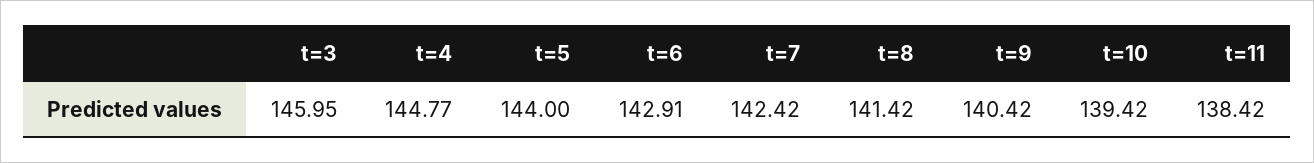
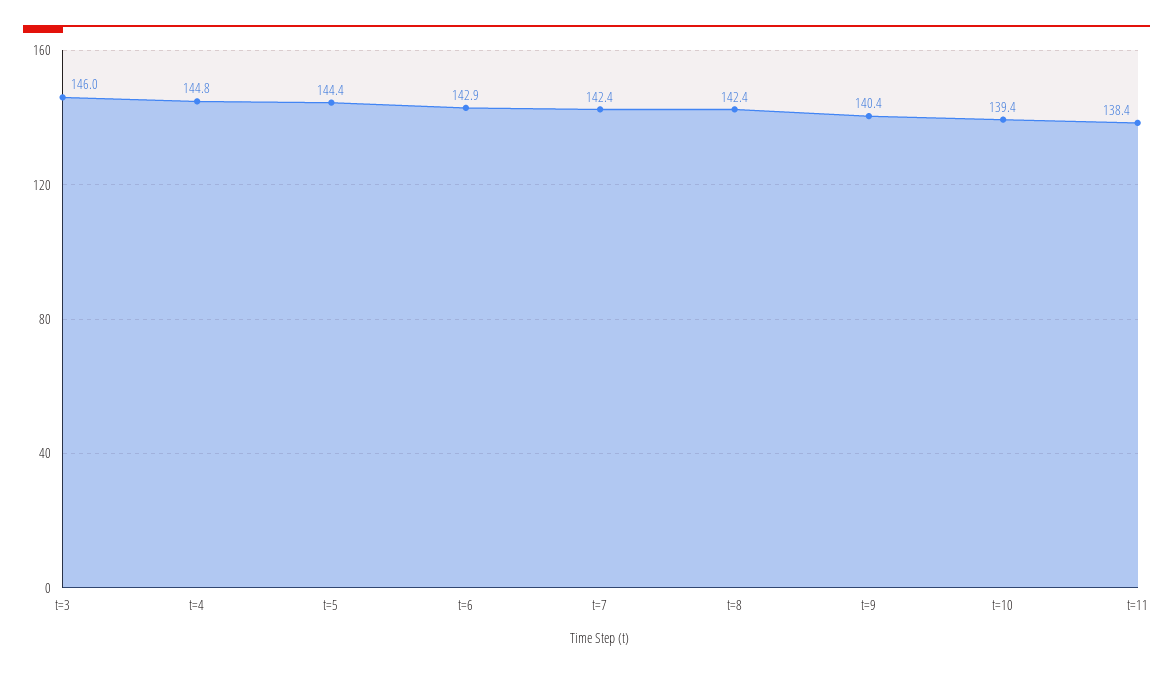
  {
    "t=3": 145.95,
    "t=4": 144.77,
-   "t=5": 144,
+   "t=5": 144.4,
    "t=6": 142.91,
    "t=7": 142.42,
-   "t=8": 141.42,
+   "t=8": 142.4,
    "t=9": 140.42,
    "t=10": 139.42,
    "t=11": 138.42
  }

